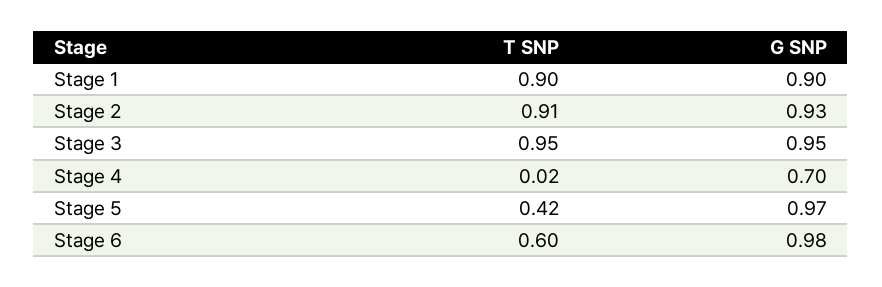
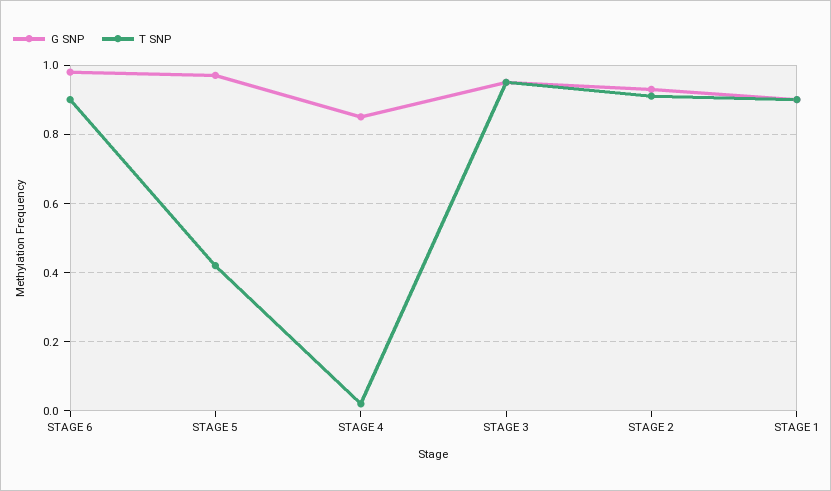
  {
    "T SNP": {
      "Stage 1": 0.9,
      "Stage 2": 0.91,
      "Stage 3": 0.95,
      "Stage 4": 0.02,
      "Stage 5": 0.42,
-     "Stage 6": 0.6
+     "Stage 6": 0.9
    },
    "G SNP": {
      "Stage 1": 0.9,
      "Stage 2": 0.93,
      "Stage 3": 0.95,
-     "Stage 4": 0.7,
+     "Stage 4": 0.85,
      "Stage 5": 0.97,
      "Stage 6": 0.98
    }
  }

